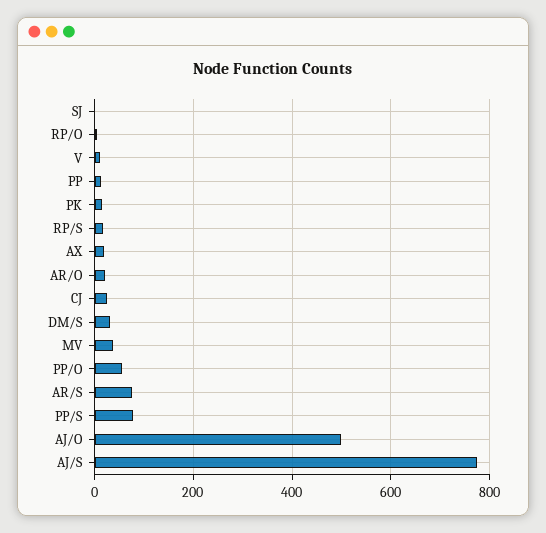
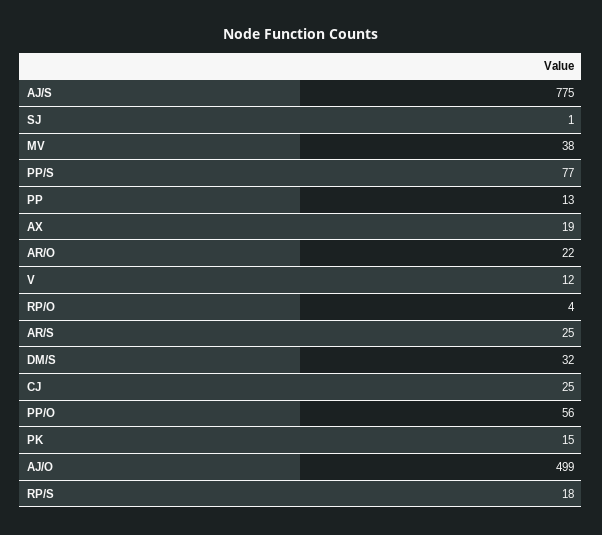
  {
    "SJ": 1,
    "RP/O": 4,
    "V": 12,
    "PP": 13,
    "PK": 15,
    "RP/S": 18,
    "AX": 19,
    "AR/O": 22,
    "CJ": 25,
    "DM/S": 32,
    "MV": 38,
    "PP/O": 56,
-   "AR/S": 80,
+   "AR/S": 25,
    "PP/S": 77,
    "AJ/O": 499,
    "AJ/S": 775
  }

